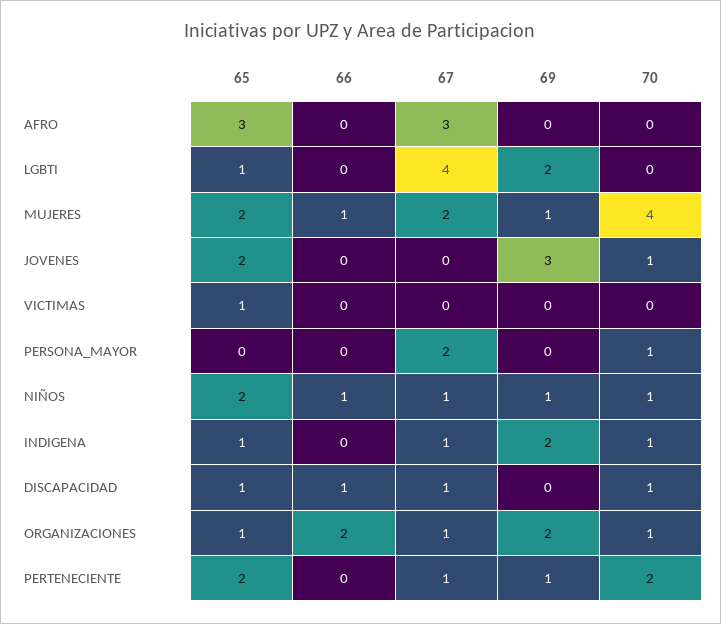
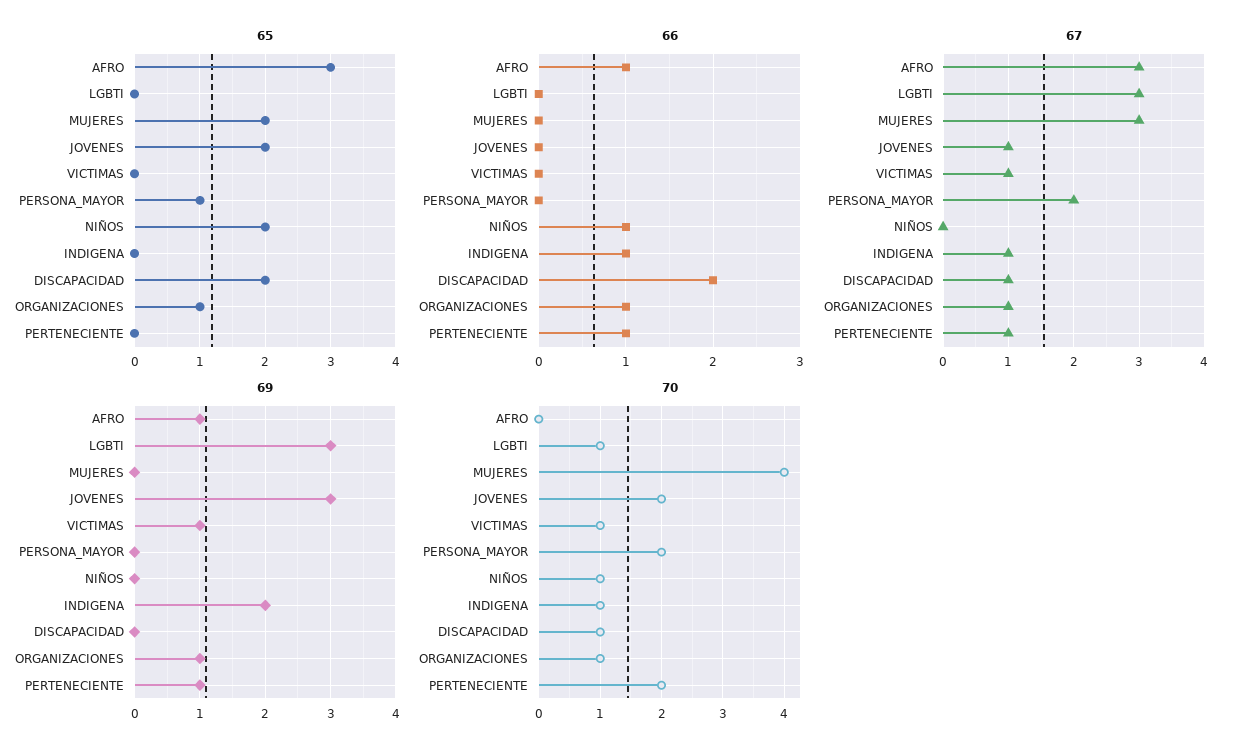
  {
    "65": {
      "AFRO": 3,
-     "LGBTI": 1,
+     "LGBTI": 0,
      "MUJERES": 2,
      "JOVENES": 2,
-     "VICTIMAS": 1,
+     "VICTIMAS": 0,
-     "PERSONA_MAYOR": 0,
+     "PERSONA_MAYOR": 1,
      "NIÑOS": 2,
-     "INDIGENA": 1,
+     "INDIGENA": 0,
-     "DISCAPACIDAD": 1,
+     "DISCAPACIDAD": 2,
      "ORGANIZACIONES": 1,
-     "PERTENECIENTE": 2
+     "PERTENECIENTE": 0
    },
    "66": {
-     "AFRO": 0,
+     "AFRO": 1,
      "LGBTI": 0,
-     "MUJERES": 1,
+     "MUJERES": 0,
      "JOVENES": 0,
      "VICTIMAS": 0,
      "PERSONA_MAYOR": 0,
      "NIÑOS": 1,
-     "INDIGENA": 0,
+     "INDIGENA": 1,
-     "DISCAPACIDAD": 1,
+     "DISCAPACIDAD": 2,
-     "ORGANIZACIONES": 2,
+     "ORGANIZACIONES": 1,
-     "PERTENECIENTE": 0
+     "PERTENECIENTE": 1
    },
    "67": {
      "AFRO": 3,
-     "LGBTI": 4,
+     "LGBTI": 3,
-     "MUJERES": 2,
+     "MUJERES": 3,
-     "JOVENES": 0,
+     "JOVENES": 1,
-     "VICTIMAS": 0,
+     "VICTIMAS": 1,
      "PERSONA_MAYOR": 2,
-     "NIÑOS": 1,
+     "NIÑOS": 0,
      "INDIGENA": 1,
      "DISCAPACIDAD": 1,
      "ORGANIZACIONES": 1,
      "PERTENECIENTE": 1
    },
    "69": {
-     "AFRO": 0,
+     "AFRO": 1,
-     "LGBTI": 2,
+     "LGBTI": 3,
-     "MUJERES": 1,
+     "MUJERES": 0,
      "JOVENES": 3,
-     "VICTIMAS": 0,
+     "VICTIMAS": 1,
      "PERSONA_MAYOR": 0,
-     "NIÑOS": 1,
+     "NIÑOS": 0,
      "INDIGENA": 2,
      "DISCAPACIDAD": 0,
-     "ORGANIZACIONES": 2,
+     "ORGANIZACIONES": 1,
      "PERTENECIENTE": 1
    },
    "70": {
      "AFRO": 0,
-     "LGBTI": 0,
+     "LGBTI": 1,
      "MUJERES": 4,
-     "JOVENES": 1,
+     "JOVENES": 2,
-     "VICTIMAS": 0,
+     "VICTIMAS": 1,
-     "PERSONA_MAYOR": 1,
+     "PERSONA_MAYOR": 2,
      "NIÑOS": 1,
      "INDIGENA": 1,
      "DISCAPACIDAD": 1,
      "ORGANIZACIONES": 1,
      "PERTENECIENTE": 2
    }
  }

